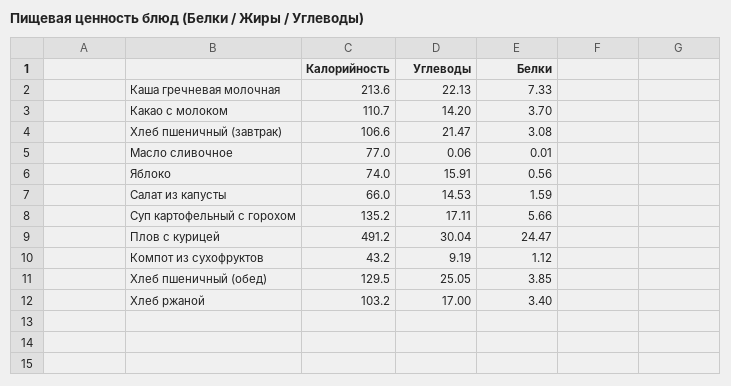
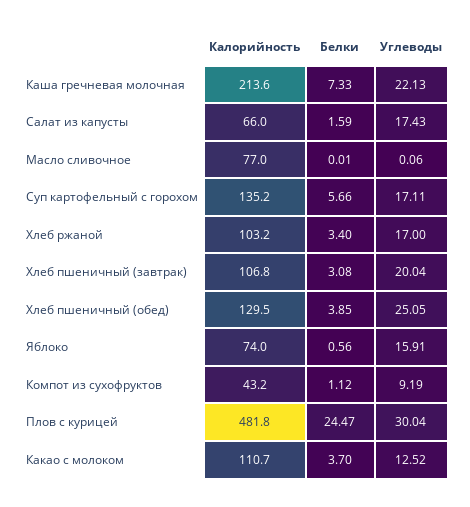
  {
    "Калорийность": {
      "Каша гречневая молочная": 213.6,
      "Какао с молоком": 110.7,
-     "Хлеб пшеничный (завтрак)": 106.6,
+     "Хлеб пшеничный (завтрак)": 106.8,
      "Масло сливочное": 77,
      "Яблоко": 74,
      "Салат из капусты": 66,
      "Суп картофельный с горохом": 135.2,
-     "Плов с курицей": 491.2,
+     "Плов с курицей": 481.8,
      "Компот из сухофруктов": 43.2,
      "Хлеб пшеничный (обед)": 129.5,
      "Хлеб ржаной": 103.2
    },
    "Углеводы": {
      "Каша гречневая молочная": 22.13,
-     "Какао с молоком": 14.2,
+     "Какао с молоком": 12.52,
-     "Хлеб пшеничный (завтрак)": 21.47,
+     "Хлеб пшеничный (завтрак)": 20.04,
      "Масло сливочное": 0.06,
      "Яблоко": 15.91,
-     "Салат из капусты": 14.53,
+     "Салат из капусты": 17.43,
      "Суп картофельный с горохом": 17.11,
      "Плов с курицей": 30.04,
      "Компот из сухофруктов": 9.19,
      "Хлеб пшеничный (обед)": 25.05,
      "Хлеб ржаной": 17
    },
    "Белки": {
      "Каша гречневая молочная": 7.33,
      "Какао с молоком": 3.7,
      "Хлеб пшеничный (завтрак)": 3.08,
      "Масло сливочное": 0.01,
      "Яблоко": 0.56,
      "Салат из капусты": 1.59,
      "Суп картофельный с горохом": 5.66,
      "Плов с курицей": 24.47,
      "Компот из сухофруктов": 1.12,
      "Хлеб пшеничный (обед)": 3.85,
      "Хлеб ржаной": 3.4
    }
  }

